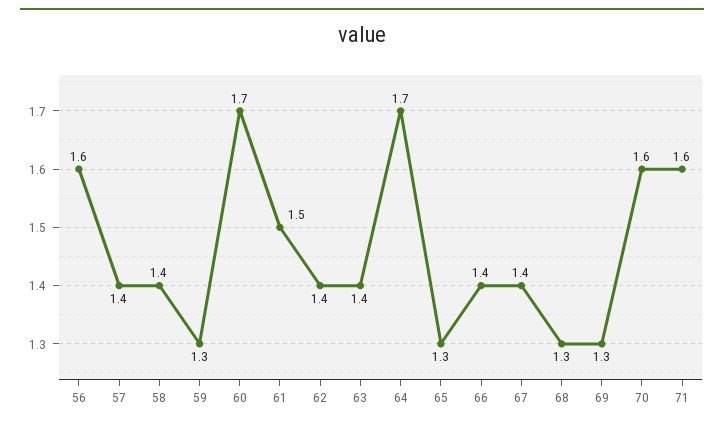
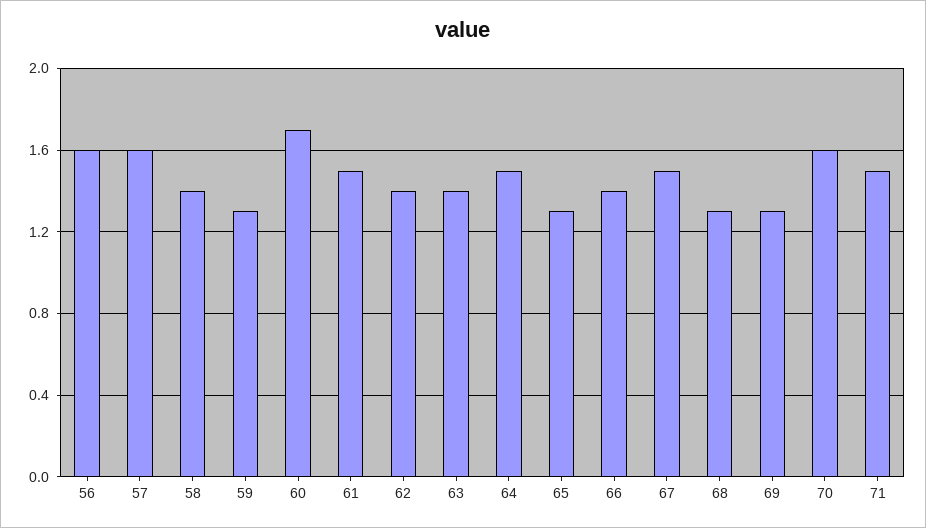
  {
    "56": 1.6,
-   "57": 1.4,
+   "57": 1.6,
    "58": 1.4,
    "59": 1.3,
    "60": 1.7,
    "61": 1.5,
    "62": 1.4,
    "63": 1.4,
-   "64": 1.7,
+   "64": 1.5,
    "65": 1.3,
    "66": 1.4,
-   "67": 1.4,
+   "67": 1.5,
    "68": 1.3,
    "69": 1.3,
    "70": 1.6,
-   "71": 1.6
+   "71": 1.5
  }

